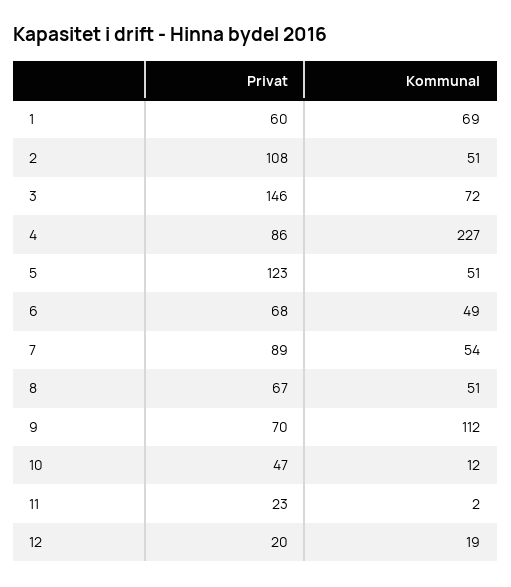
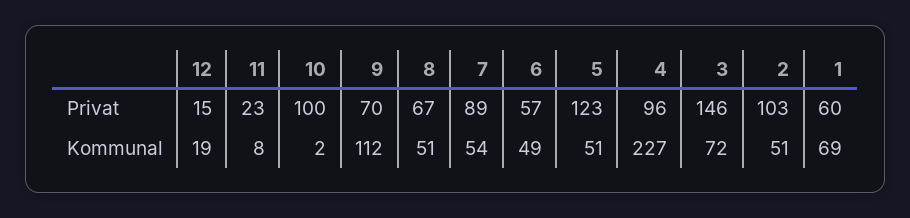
  {
    "Privat": {
      "1": 60,
-     "2": 108,
+     "2": 103,
      "3": 146,
-     "4": 86,
+     "4": 96,
      "5": 123,
-     "6": 68,
+     "6": 57,
      "7": 89,
      "8": 67,
      "9": 70,
-     "10": 47,
+     "10": 100,
      "11": 23,
-     "12": 20
+     "12": 15
    },
    "Kommunal": {
      "1": 69,
      "2": 51,
      "3": 72,
      "4": 227,
      "5": 51,
      "6": 49,
      "7": 54,
      "8": 51,
      "9": 112,
-     "10": 12,
+     "10": 2,
-     "11": 2,
+     "11": 8,
      "12": 19
    }
  }

